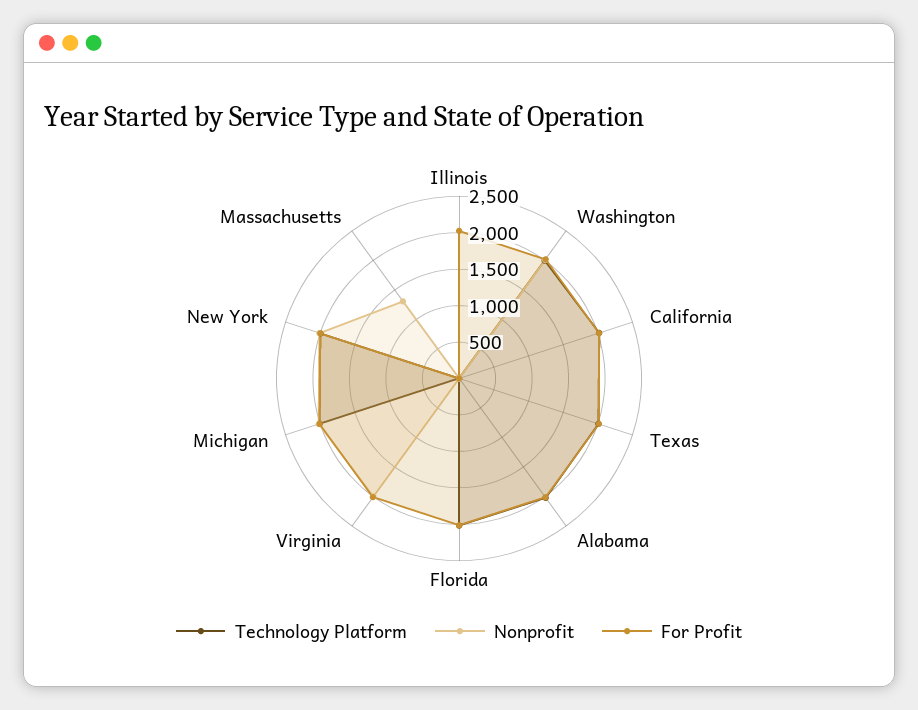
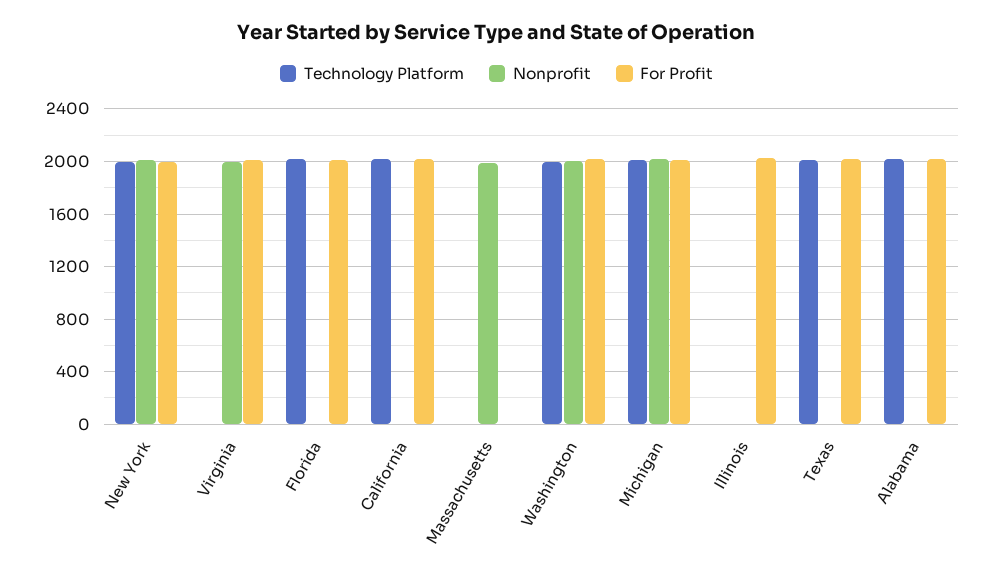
  {
    "Technology Platform": {
      "Illinois": 0,
      "Washington": 2000,
      "California": 2000,
      "Texas": 2000,
      "Alabama": 2000,
      "Florida": 2000,
      "Virginia": 0,
      "Michigan": 2000,
      "New York": 2000,
      "Massachusetts": 0
    },
    "Nonprofit": {
      "Illinois": 0,
      "Washington": 2000,
      "California": 0,
      "Texas": 0,
      "Alabama": 0,
      "Florida": 0,
      "Virginia": 2000,
      "Michigan": 2000,
      "New York": 2000,
-     "Massachusetts": 1250
+     "Massachusetts": 2000
    },
    "For Profit": {
      "Illinois": 2000,
      "Washington": 2000,
      "California": 2000,
      "Texas": 2000,
      "Alabama": 2000,
      "Florida": 2000,
      "Virginia": 2000,
      "Michigan": 2000,
      "New York": 2000,
      "Massachusetts": 0
    }
  }

